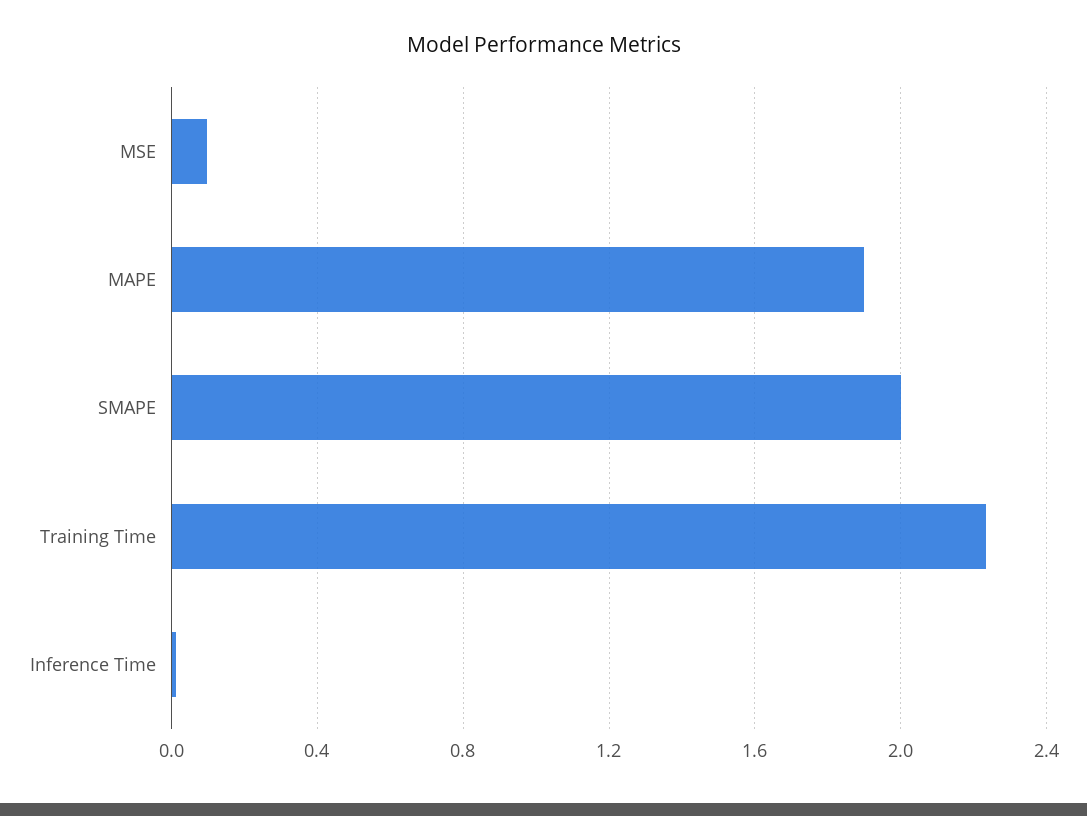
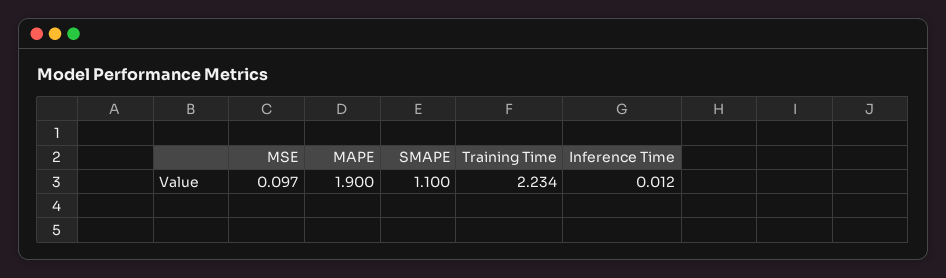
  {
    "MSE": 0.097,
    "MAPE": 1.9,
-   "SMAPE": 2,
+   "SMAPE": 1.1,
    "Training Time": 2.234,
    "Inference Time": 0.012
  }

